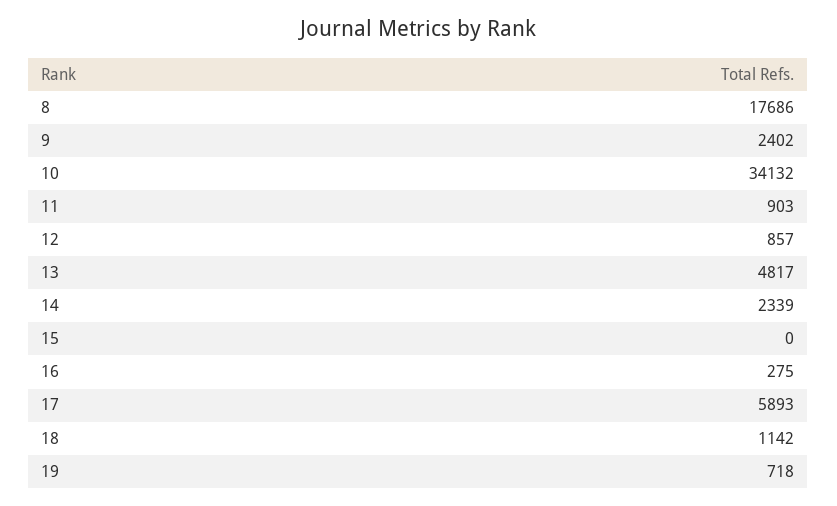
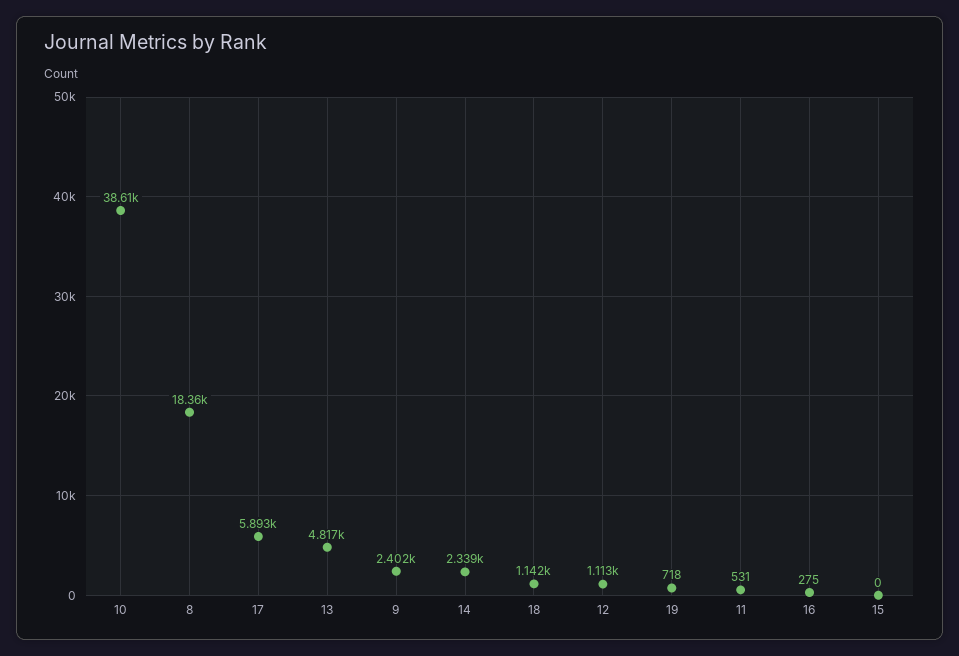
  {
-   "8": 17686,
+   "8": 18360,
    "9": 2402,
-   "10": 34132,
+   "10": 38610,
-   "11": 903,
+   "11": 531,
-   "12": 857,
+   "12": 1113,
    "13": 4817,
    "14": 2339,
    "15": 0,
    "16": 275,
    "17": 5893,
    "18": 1142,
    "19": 718
  }

